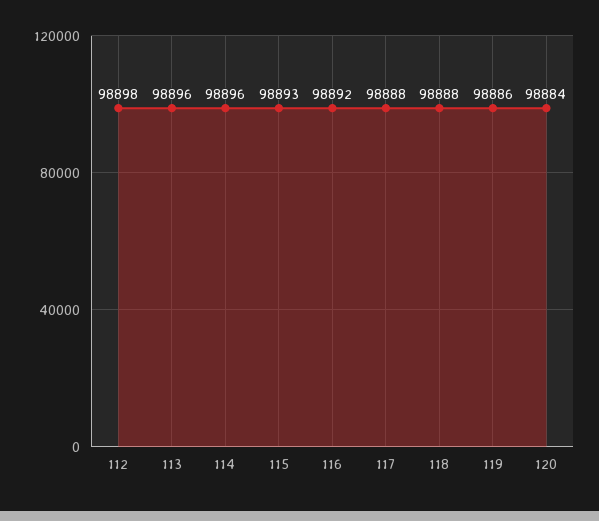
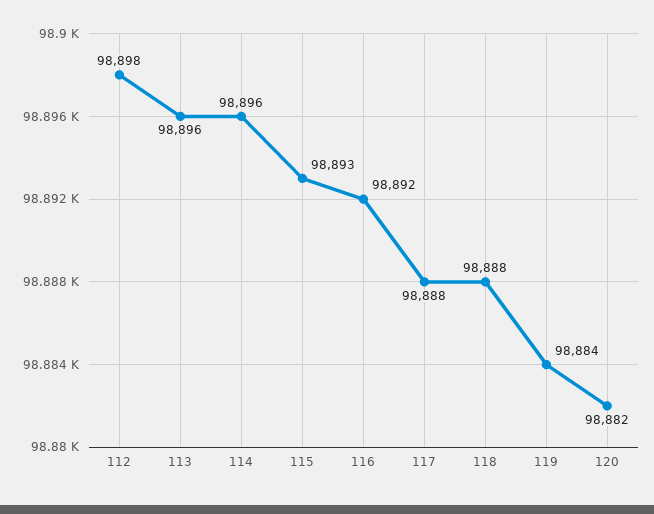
  {
    "112": 98898,
    "113": 98896,
    "114": 98896,
    "115": 98893,
    "116": 98892,
    "117": 98888,
    "118": 98888,
-   "119": 98886,
+   "119": 98884,
-   "120": 98884
+   "120": 98882
  }

